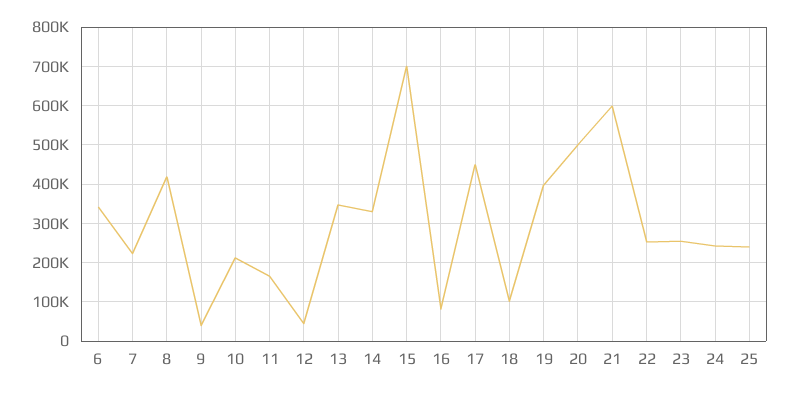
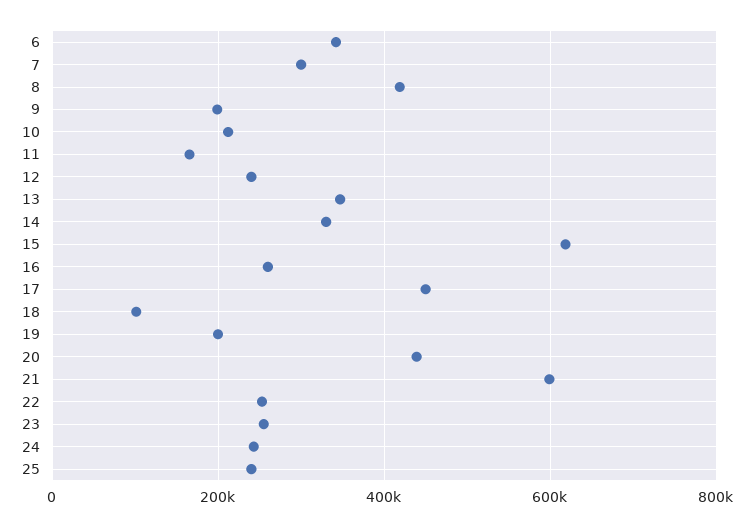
  {
    "6": 340000,
-   "7": 220000,
+   "7": 300000,
    "8": 420000,
-   "9": 40000,
+   "9": 200000,
    "10": 220000,
    "11": 160000,
-   "12": 40000,
+   "12": 240000,
    "13": 340000,
    "14": 320000,
-   "15": 700000,
+   "15": 620000,
-   "16": 80000,
+   "16": 260000,
    "17": 440000,
    "18": 100000,
-   "19": 400000,
+   "19": 200000,
-   "20": 500000,
+   "20": 440000,
    "21": 600000,
    "22": 260000,
    "23": 260000,
    "24": 240000,
    "25": 240000
  }

